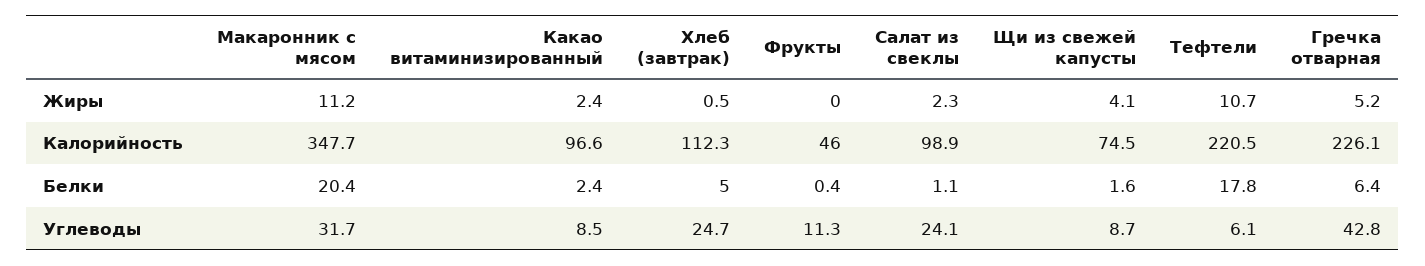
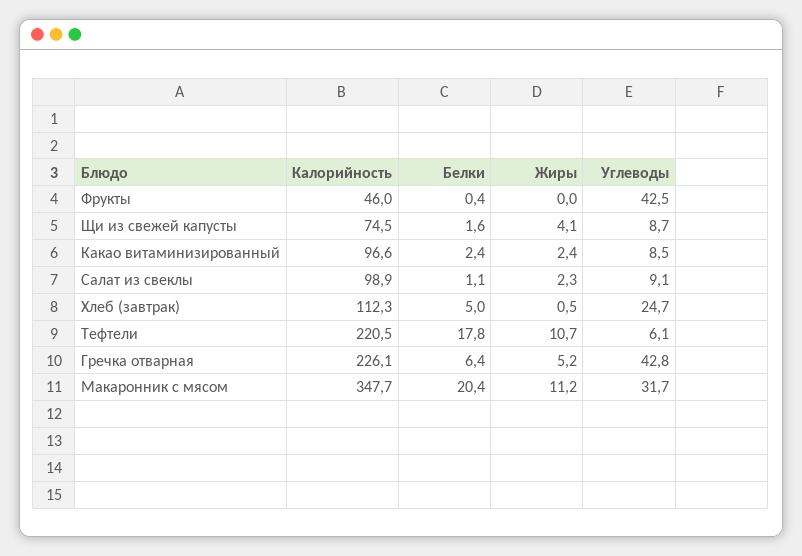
  {
    "Макаронник с мясом": {
      "Жиры": 11.2,
      "Калорийность": 347.7,
      "Белки": 20.4,
      "Углеводы": 31.7
    },
    "Какао витаминизированный": {
      "Жиры": 2.4,
      "Калорийность": 96.6,
      "Белки": 2.4,
      "Углеводы": 8.5
    },
    "Хлеб (завтрак)": {
      "Жиры": 0.5,
      "Калорийность": 112.3,
      "Белки": 5,
      "Углеводы": 24.7
    },
    "Фрукты": {
      "Жиры": 0,
      "Калорийность": 46,
      "Белки": 0.4,
-     "Углеводы": 11.3
+     "Углеводы": 42.5
    },
    "Салат из свеклы": {
      "Жиры": 2.3,
      "Калорийность": 98.9,
      "Белки": 1.1,
-     "Углеводы": 24.1
+     "Углеводы": 9.1
    },
    "Щи из свежей капусты": {
      "Жиры": 4.1,
      "Калорийность": 74.5,
      "Белки": 1.6,
      "Углеводы": 8.7
    },
    "Тефтели": {
      "Жиры": 10.7,
      "Калорийность": 220.5,
      "Белки": 17.8,
      "Углеводы": 6.1
    },
    "Гречка отварная": {
      "Жиры": 5.2,
      "Калорийность": 226.1,
      "Белки": 6.4,
      "Углеводы": 42.8
    }
  }

